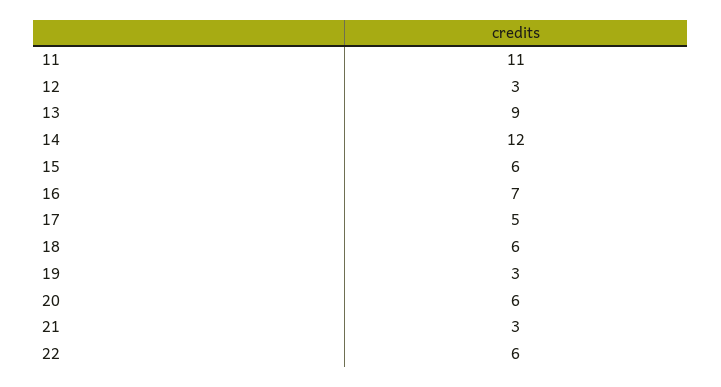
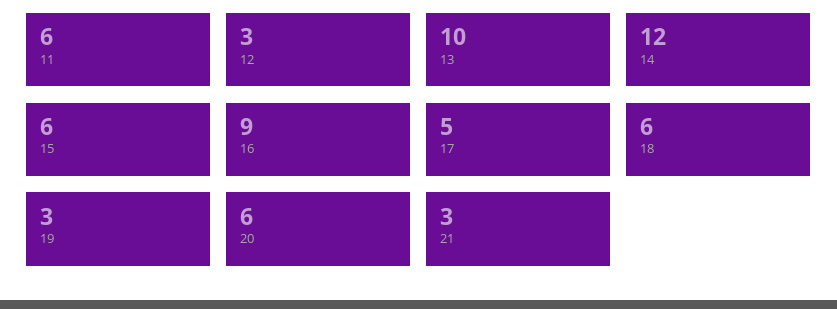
  {
-   "11": 11,
+   "11": 6,
    "12": 3,
-   "13": 9,
+   "13": 10,
    "14": 12,
    "15": 6,
-   "16": 7,
+   "16": 9,
    "17": 5,
    "18": 6,
    "19": 3,
    "20": 6,
-   "21": 3,
+   "21": 3
-   "22": 6
  }

